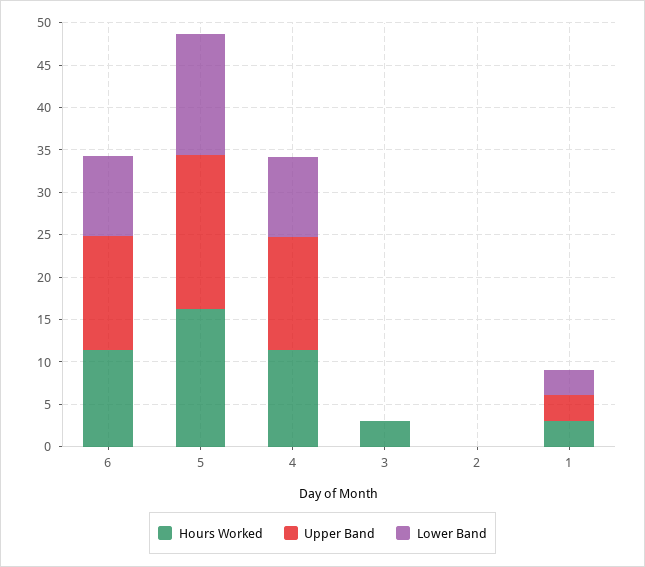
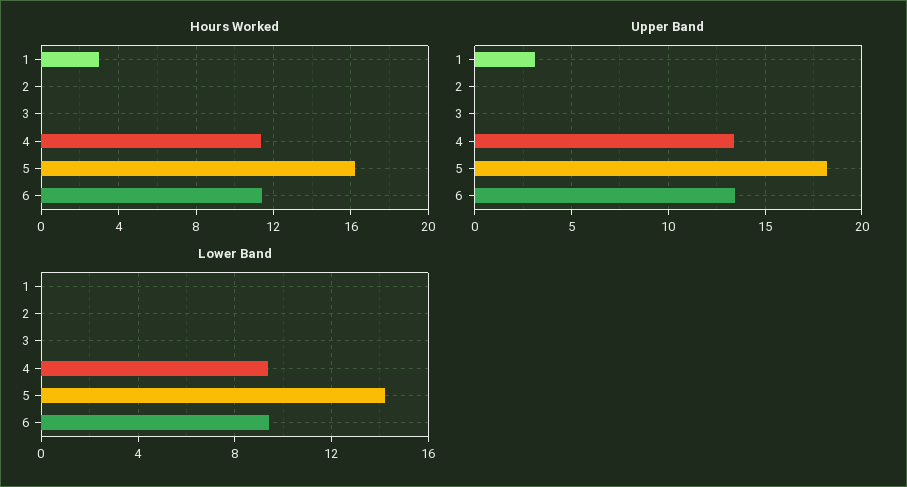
  {
    "Hours Worked": {
      "6": 11.5,
      "5": 16,
      "4": 11.5,
-     "3": 3,
+     "3": 0,
      "2": 0,
      "1": 3
    },
    "Upper Band": {
      "6": 13.5,
      "5": 18,
      "4": 13.5,
      "3": 0,
      "2": 0,
      "1": 3
    },
    "Lower Band": {
      "6": 9.5,
      "5": 14,
      "4": 9.5,
      "3": 0,
      "2": 0,
-     "1": 3
+     "1": 0
    }
  }

